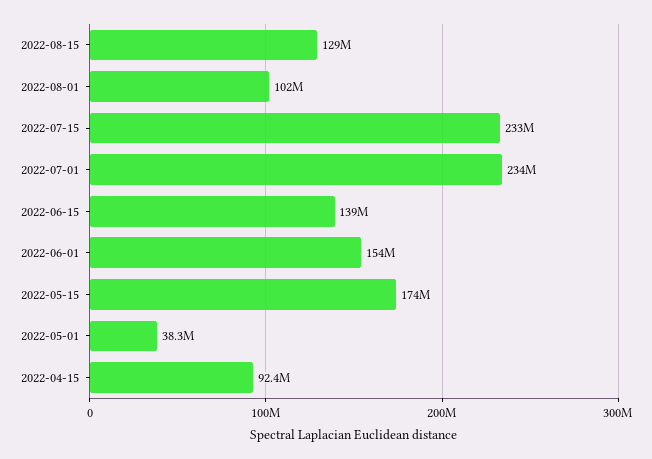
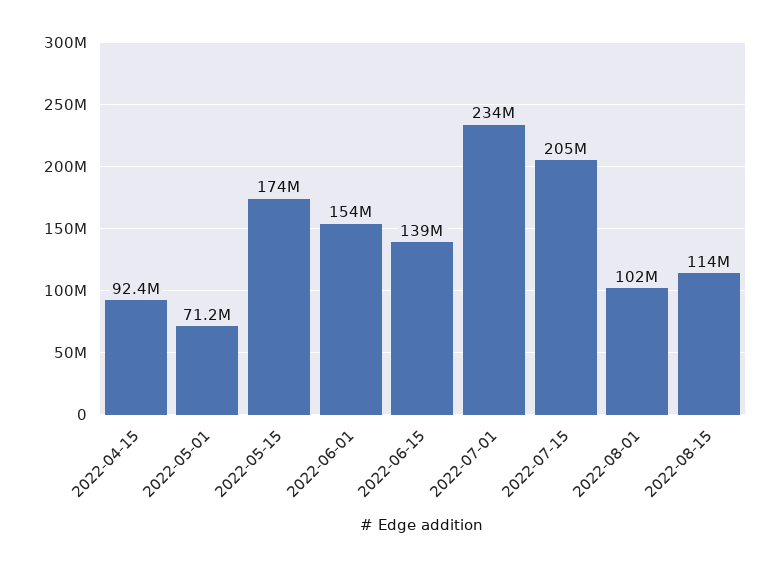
  {
-   "2022-08-15": 129000000,
+   "2022-08-15": 114000000,
    "2022-08-01": 102000000,
-   "2022-07-15": 233000000,
+   "2022-07-15": 205000000,
    "2022-07-01": 234000000,
    "2022-06-15": 139000000,
    "2022-06-01": 154000000,
    "2022-05-15": 174000000,
-   "2022-05-01": 38300000,
+   "2022-05-01": 71200000,
    "2022-04-15": 92400000
  }

